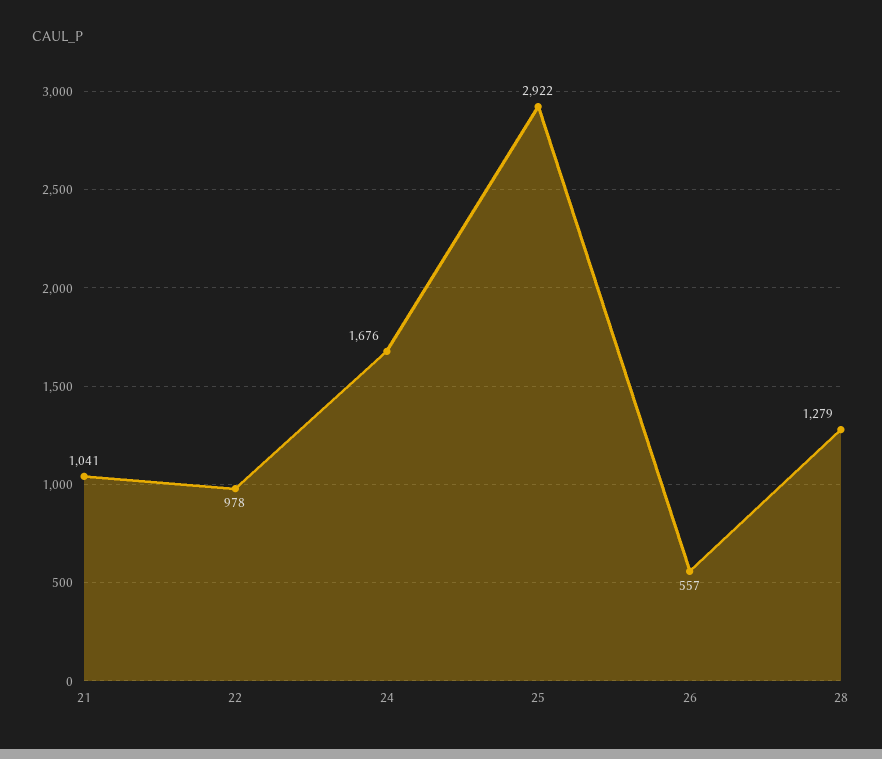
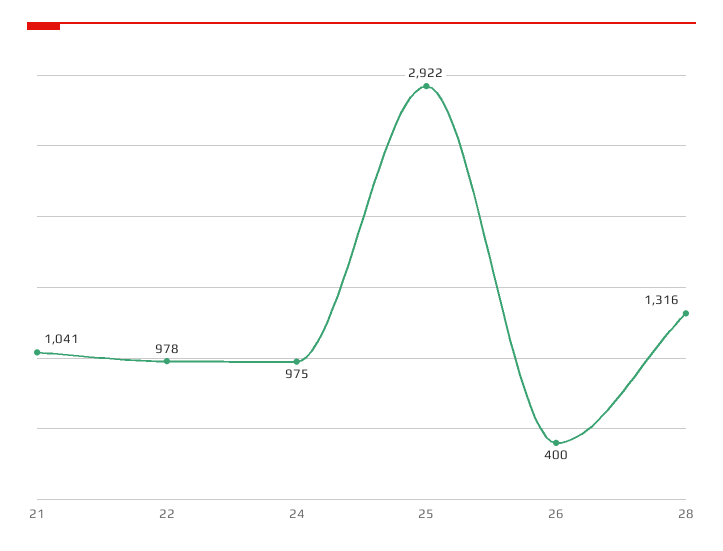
  {
    "21": 1041,
    "22": 978,
-   "24": 1676,
+   "24": 975,
    "25": 2922,
-   "26": 557,
+   "26": 400,
-   "28": 1279
+   "28": 1316
  }

